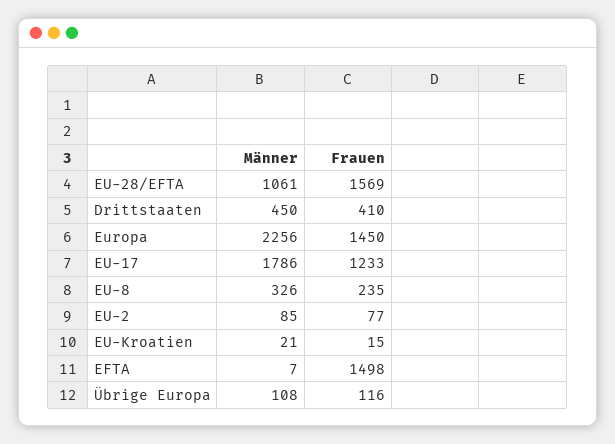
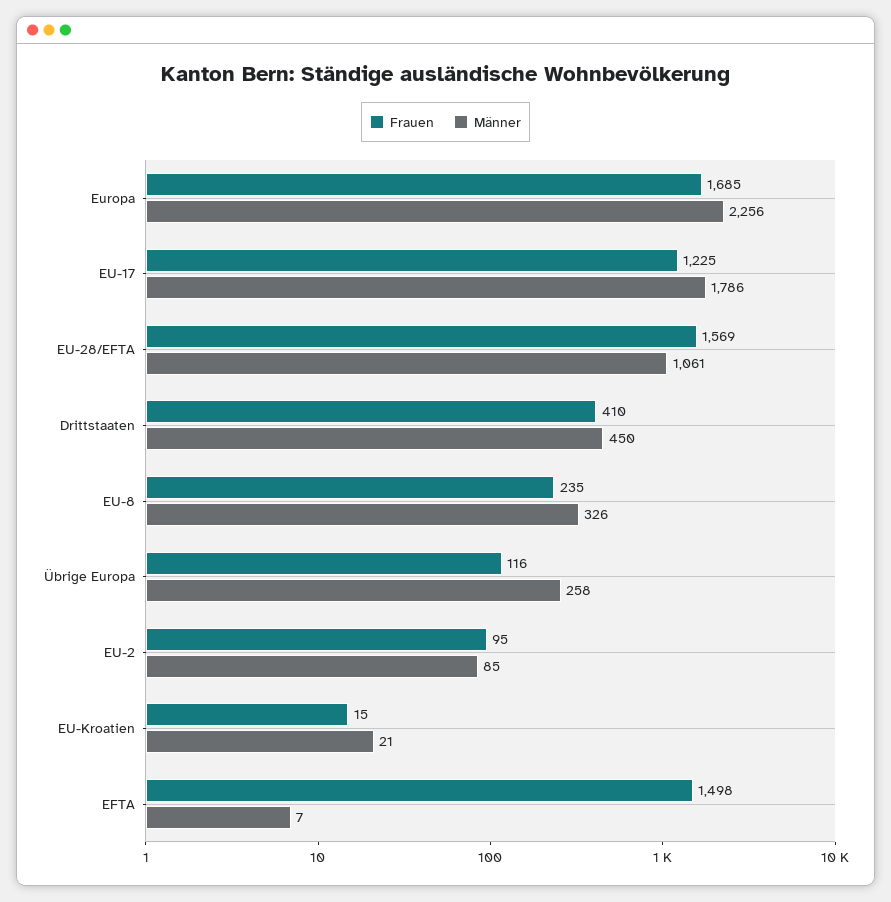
  {
    "Männer": {
      "EU-28/EFTA": 1061,
      "Drittstaaten": 450,
      "Europa": 2256,
      "EU-17": 1786,
      "EU-8": 326,
      "EU-2": 85,
      "EU-Kroatien": 21,
      "EFTA": 7,
-     "Übrige Europa": 108
+     "Übrige Europa": 258
    },
    "Frauen": {
      "EU-28/EFTA": 1569,
      "Drittstaaten": 410,
-     "Europa": 1450,
+     "Europa": 1685,
-     "EU-17": 1233,
+     "EU-17": 1225,
      "EU-8": 235,
-     "EU-2": 77,
+     "EU-2": 95,
      "EU-Kroatien": 15,
      "EFTA": 1498,
      "Übrige Europa": 116
    }
  }

